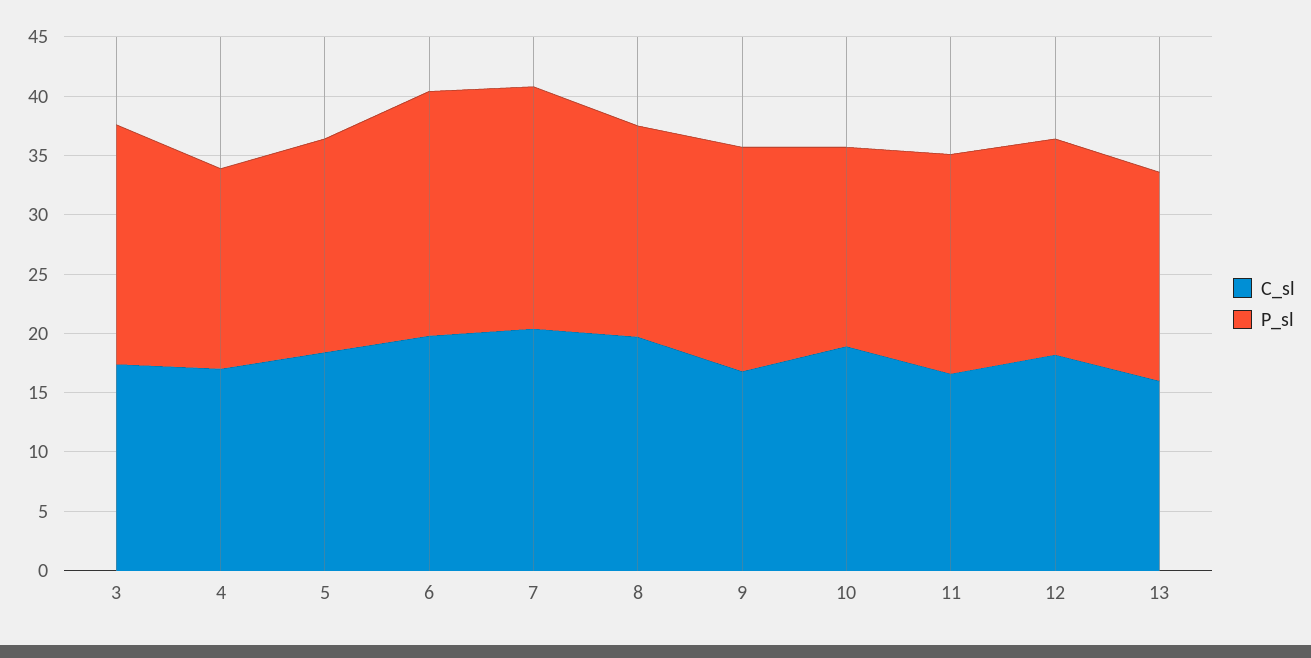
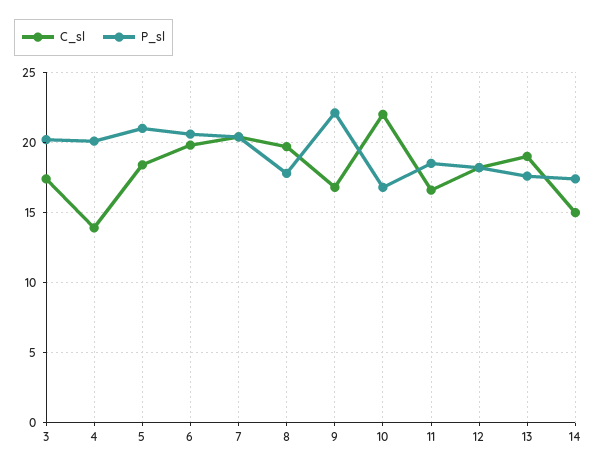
  {
    "C_sl": {
      "3": 17.5,
-     "4": 17,
+     "4": 14,
      "5": 18.5,
      "6": 20,
      "7": 20.5,
      "8": 19.5,
      "9": 17,
-     "10": 19,
+     "10": 22,
      "11": 16.5,
      "12": 18,
-     "13": 16
+     "13": 19,
+     "14": 15
    },
    "P_sl": {
      "3": 20,
-     "4": 17,
+     "4": 20,
-     "5": 18,
+     "5": 21,
      "6": 20.5,
      "7": 20.5,
      "8": 18,
-     "9": 19,
+     "9": 22,
      "10": 17,
      "11": 18.5,
      "12": 18,
-     "13": 17.5
+     "13": 17.5,
+     "14": 17.5
    }
  }

